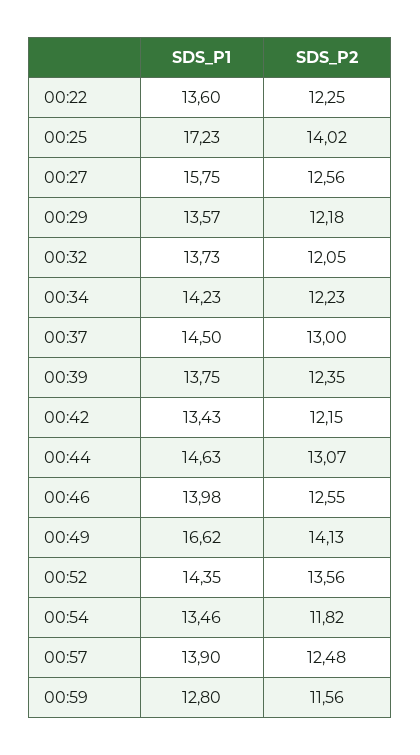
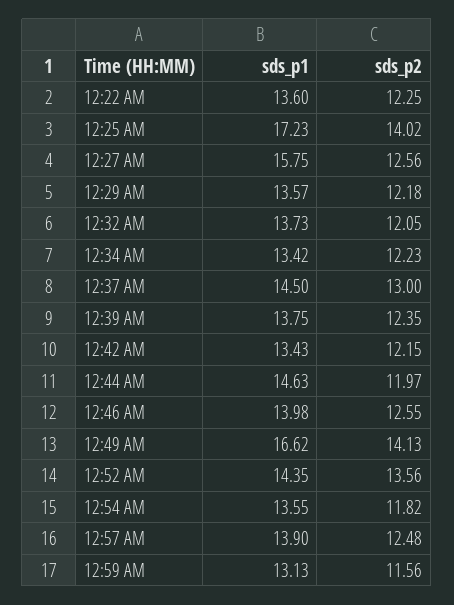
  {
    "SDS_P1": {
      "00:22": 13.6,
      "00:25": 17.23,
      "00:27": 15.75,
      "00:29": 13.57,
      "00:32": 13.73,
-     "00:34": 14.23,
+     "00:34": 13.42,
      "00:37": 14.5,
      "00:39": 13.75,
      "00:42": 13.43,
      "00:44": 14.63,
      "00:46": 13.98,
      "00:49": 16.62,
      "00:52": 14.35,
-     "00:54": 13.46,
+     "00:54": 13.55,
      "00:57": 13.9,
-     "00:59": 12.8
+     "00:59": 13.13
    },
    "SDS_P2": {
      "00:22": 12.25,
      "00:25": 14.02,
      "00:27": 12.56,
      "00:29": 12.18,
      "00:32": 12.05,
      "00:34": 12.23,
      "00:37": 13,
      "00:39": 12.35,
      "00:42": 12.15,
-     "00:44": 13.07,
+     "00:44": 11.97,
      "00:46": 12.55,
      "00:49": 14.13,
      "00:52": 13.56,
      "00:54": 11.82,
      "00:57": 12.48,
      "00:59": 11.56
    }
  }

